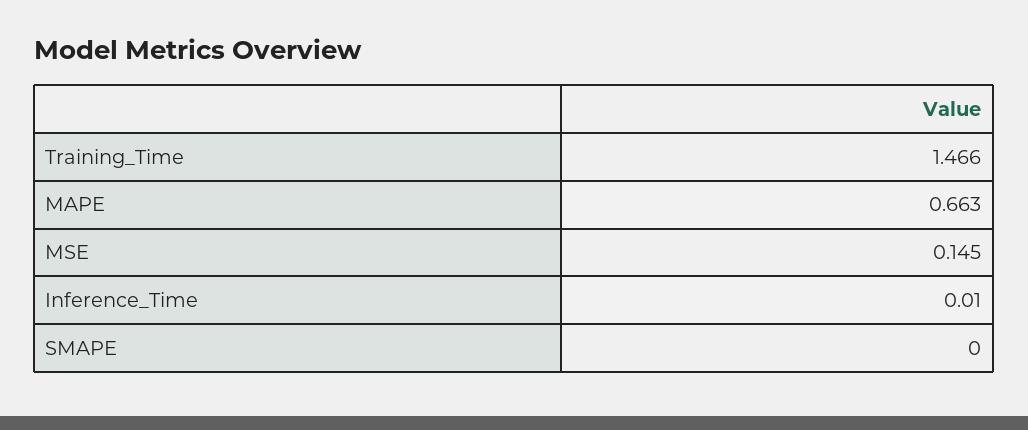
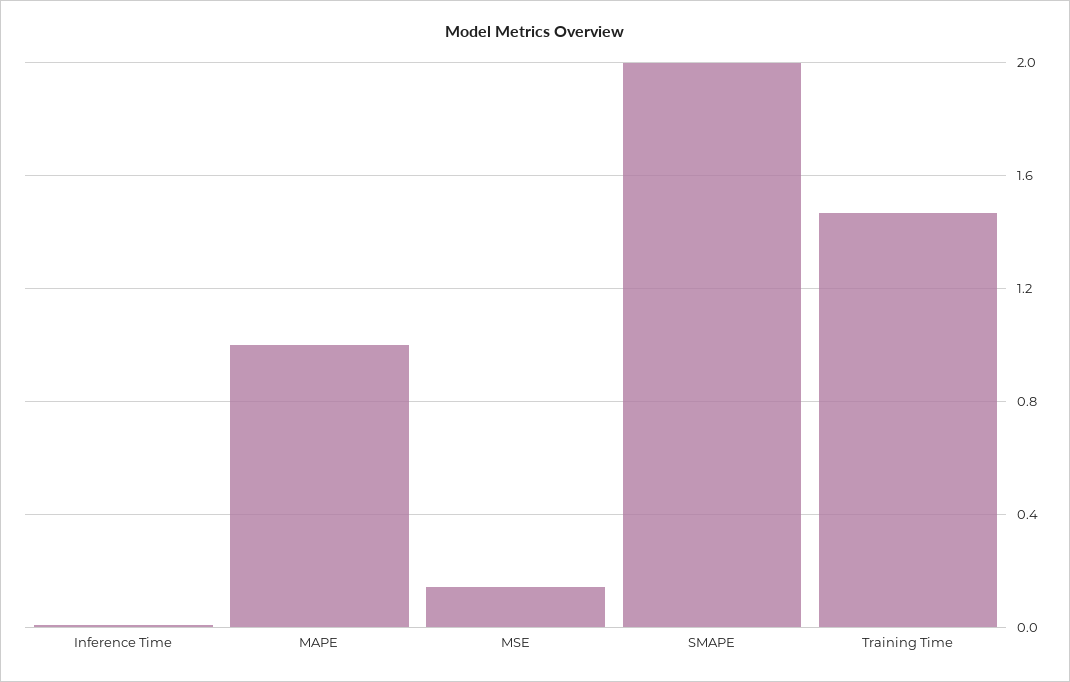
  {
    "Training_Time": 1.466,
-   "MAPE": 0.663,
+   "MAPE": 1,
    "MSE": 0.145,
    "Inference_Time": 0.01,
-   "SMAPE": 0
+   "SMAPE": 2
  }

